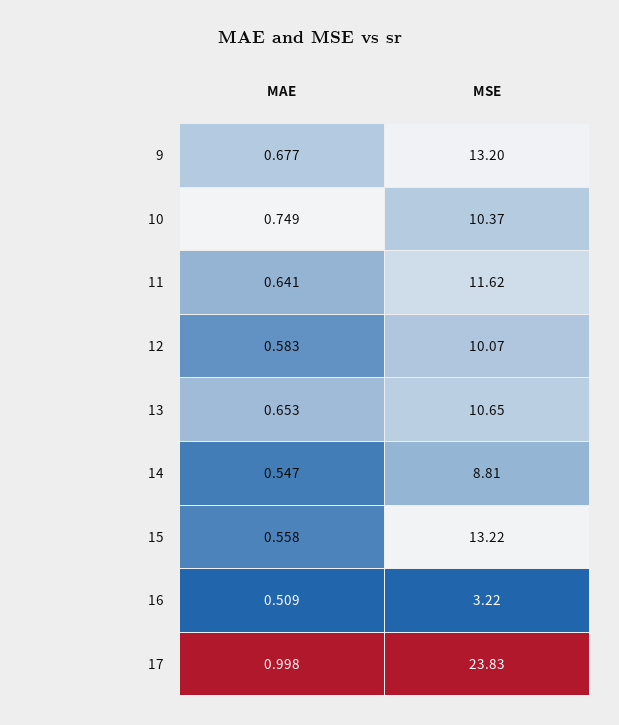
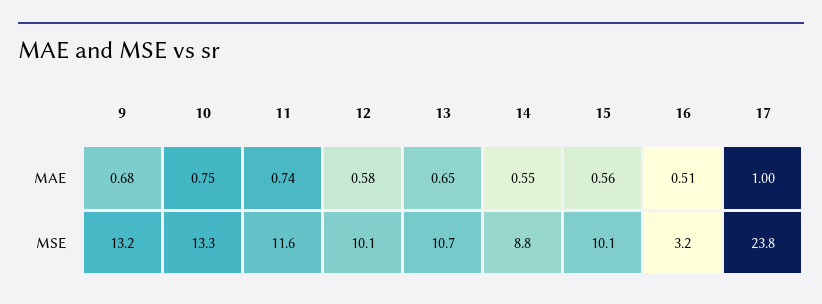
  {
    "MAE": {
      "9": 0.677,
      "10": 0.749,
-     "11": 0.641,
+     "11": 0.74,
      "12": 0.583,
      "13": 0.653,
      "14": 0.547,
      "15": 0.558,
      "16": 0.509,
      "17": 0.998
    },
    "MSE": {
      "9": 13.2,
-     "10": 10.37,
+     "10": 13.3,
      "11": 11.62,
      "12": 10.07,
      "13": 10.65,
      "14": 8.81,
-     "15": 13.22,
+     "15": 10.1,
      "16": 3.22,
      "17": 23.83
    }
  }

